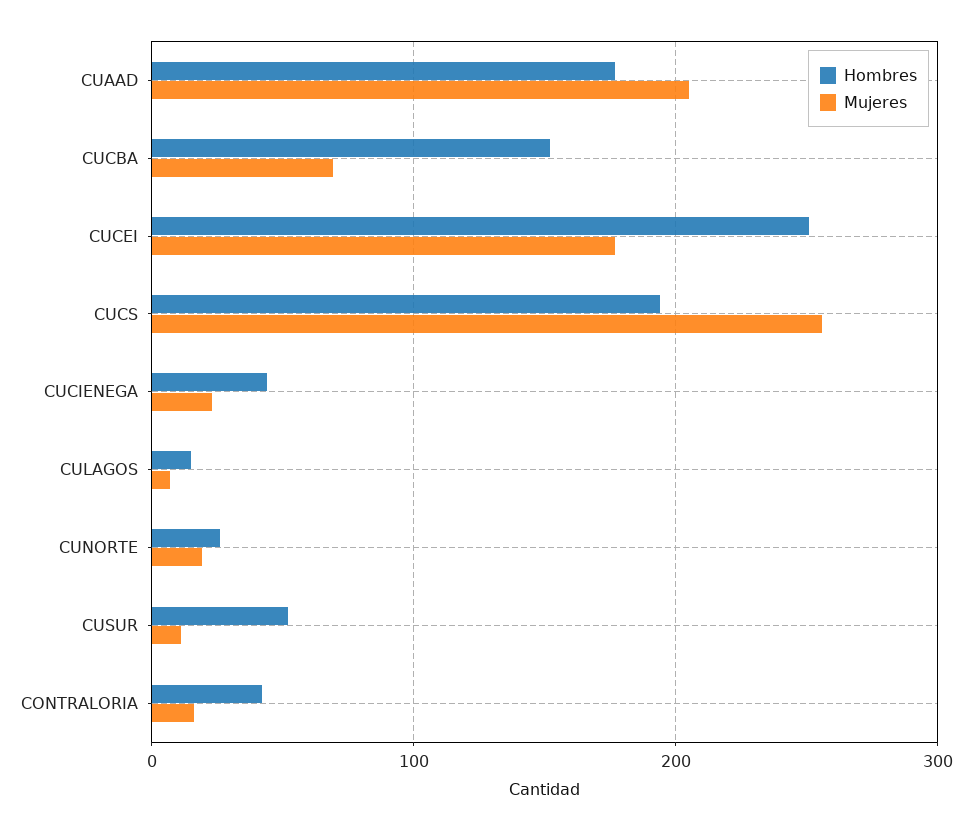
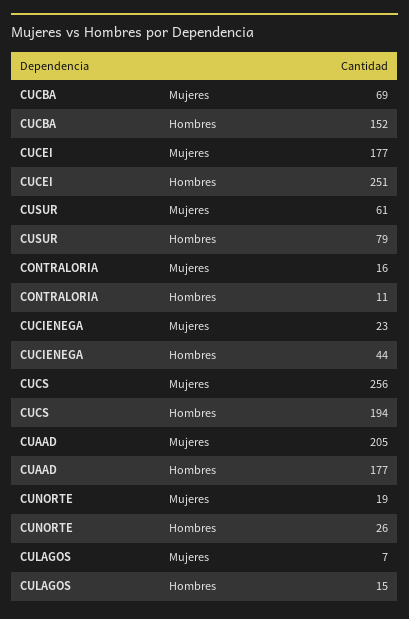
  {
    "Hombres": {
      "CUAAD": 177,
      "CUCBA": 152,
      "CUCEI": 251,
      "CUCS": 194,
      "CUCIENEGA": 44,
      "CULAGOS": 15,
      "CUNORTE": 26,
-     "CUSUR": 50,
+     "CUSUR": 79,
-     "CONTRALORIA": 40
+     "CONTRALORIA": 11
    },
    "Mujeres": {
      "CUAAD": 205,
      "CUCBA": 69,
      "CUCEI": 177,
      "CUCS": 256,
      "CUCIENEGA": 23,
      "CULAGOS": 7,
      "CUNORTE": 19,
-     "CUSUR": 10,
+     "CUSUR": 61,
      "CONTRALORIA": 16
    }
  }

